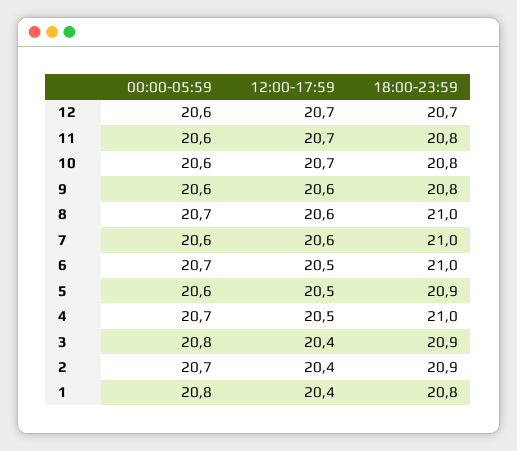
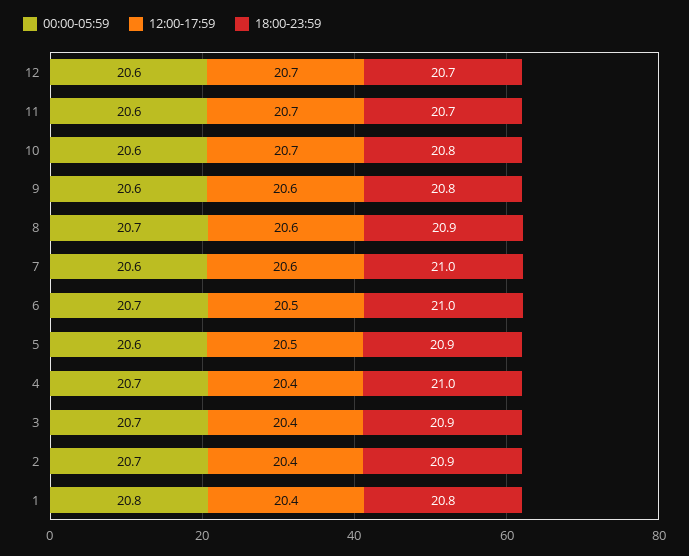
  {
    "00:00-05:59": {
      "12": 20.6,
      "11": 20.6,
      "10": 20.6,
      "9": 20.6,
      "8": 20.7,
      "7": 20.6,
      "6": 20.7,
      "5": 20.6,
      "4": 20.7,
-     "3": 20.8,
+     "3": 20.7,
      "2": 20.7,
      "1": 20.8
    },
    "12:00-17:59": {
      "12": 20.7,
      "11": 20.7,
      "10": 20.7,
      "9": 20.6,
      "8": 20.6,
      "7": 20.6,
      "6": 20.5,
      "5": 20.5,
-     "4": 20.5,
+     "4": 20.4,
      "3": 20.4,
      "2": 20.4,
      "1": 20.4
    },
    "18:00-23:59": {
      "12": 20.7,
-     "11": 20.8,
+     "11": 20.7,
      "10": 20.8,
      "9": 20.8,
-     "8": 21,
+     "8": 20.9,
      "7": 21,
      "6": 21,
      "5": 20.9,
      "4": 21,
      "3": 20.9,
      "2": 20.9,
      "1": 20.8
    }
  }

